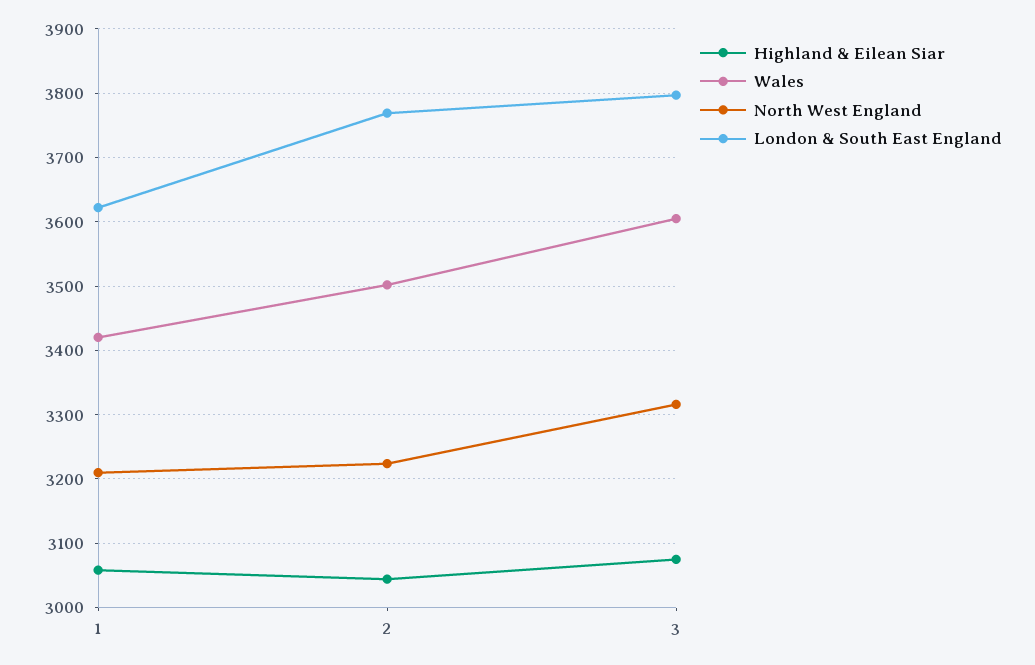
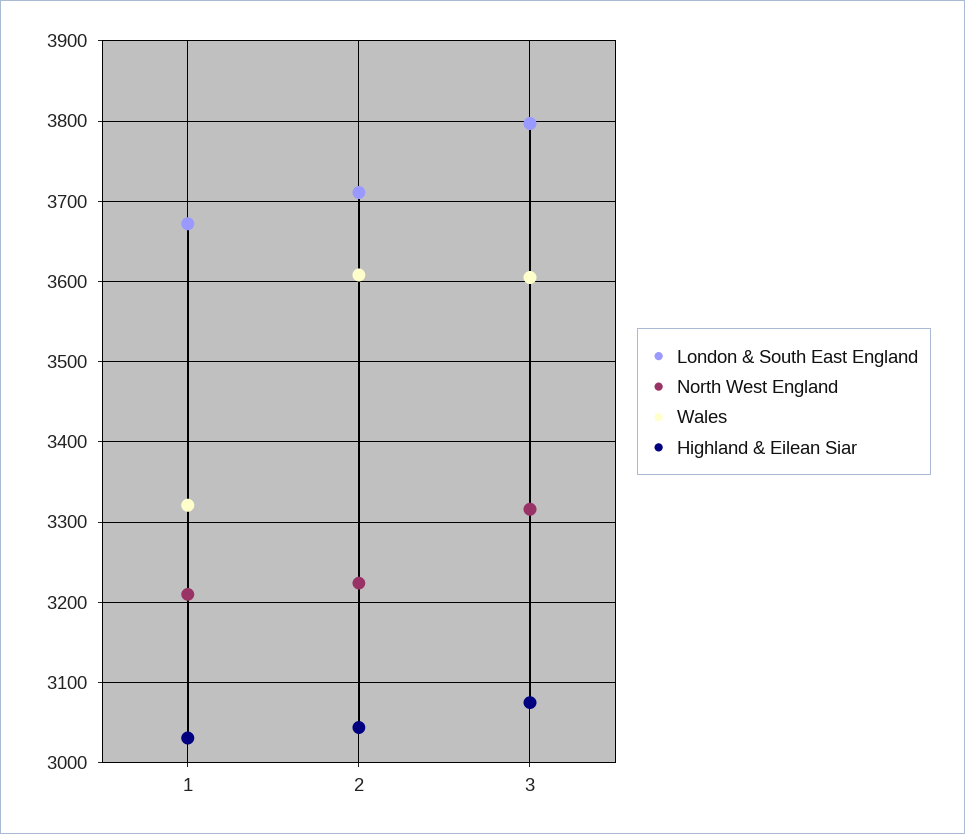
  {
    "Highland & Eilean Siar": {
-     "1": 3060,
+     "1": 3030,
      "2": 3040,
      "3": 3080
    },
    "Wales": {
-     "1": 3420,
+     "1": 3320,
-     "2": 3500,
+     "2": 3610,
      "3": 3610
    },
    "North West England": {
      "1": 3210,
      "2": 3220,
      "3": 3320
    },
    "London & South East England": {
-     "1": 3620,
+     "1": 3670,
-     "2": 3770,
+     "2": 3710,
      "3": 3800
    }
  }

